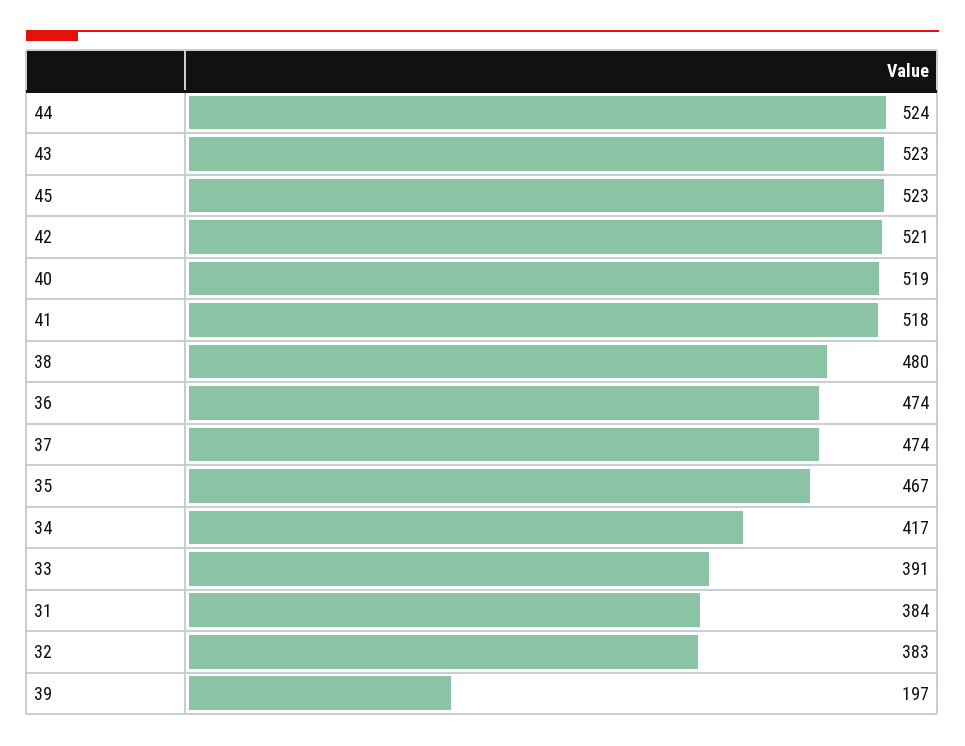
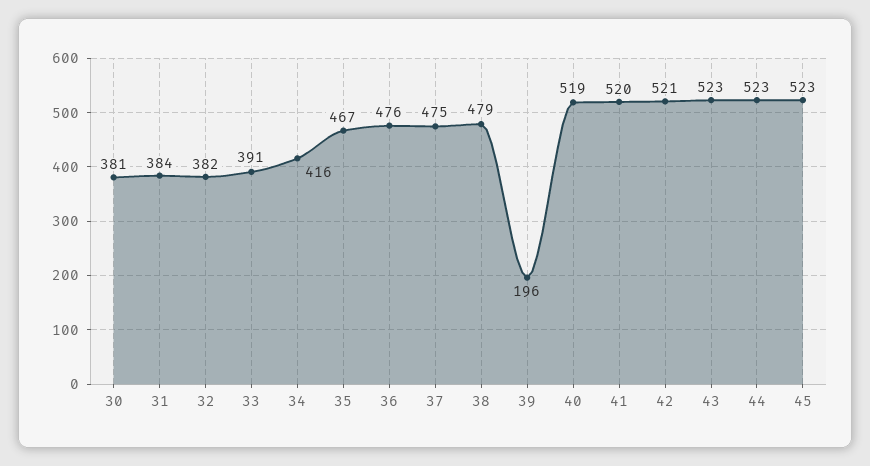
  {
-   "44": 524,
+   "44": 523,
    "43": 523,
    "45": 523,
    "42": 521,
    "40": 519,
-   "41": 518,
+   "41": 520,
-   "38": 480,
+   "38": 479,
-   "36": 474,
+   "36": 476,
-   "37": 474,
+   "37": 475,
    "35": 467,
-   "34": 417,
+   "34": 416,
    "33": 391,
    "31": 384,
-   "32": 383,
+   "32": 382,
-   "39": 197
+   "39": 196,
+   "30": 381
  }

